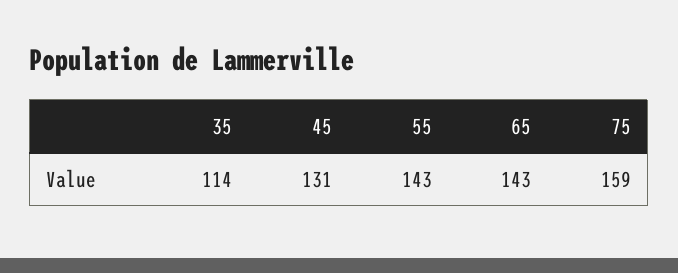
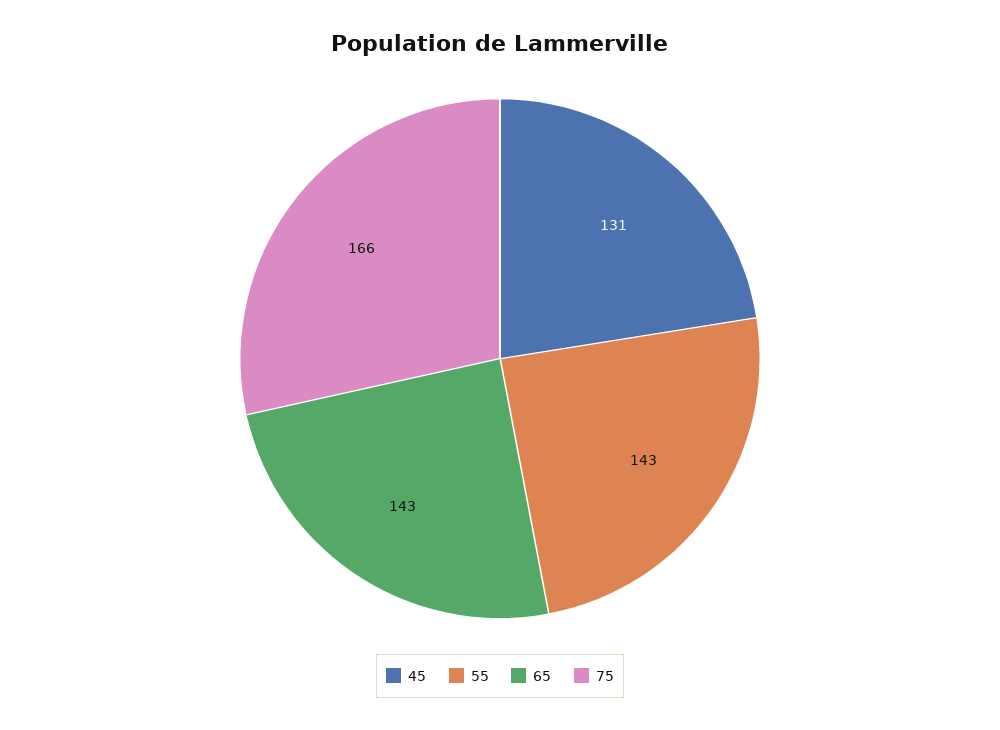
  {
-   "35": 114,
    "45": 131,
    "55": 143,
    "65": 143,
-   "75": 159
+   "75": 166
  }

